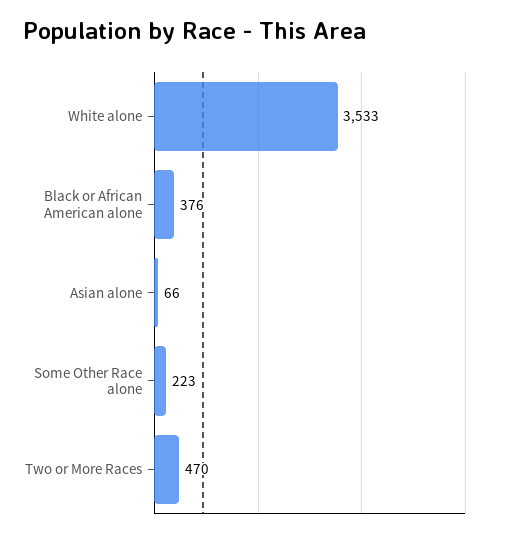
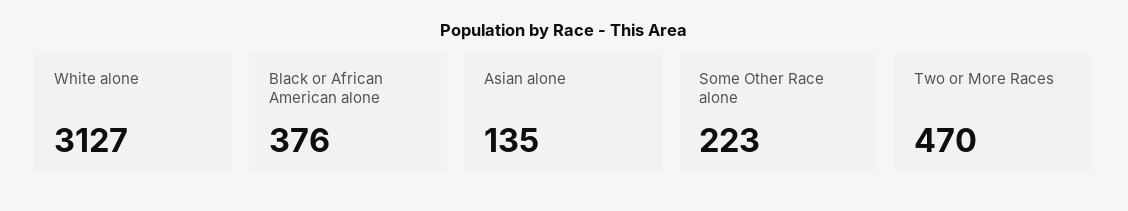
  {
-   "White alone": 3533,
+   "White alone": 3127,
    "Black or African American alone": 376,
-   "Asian alone": 66,
+   "Asian alone": 135,
    "Some Other Race alone": 223,
    "Two or More Races": 470
  }

